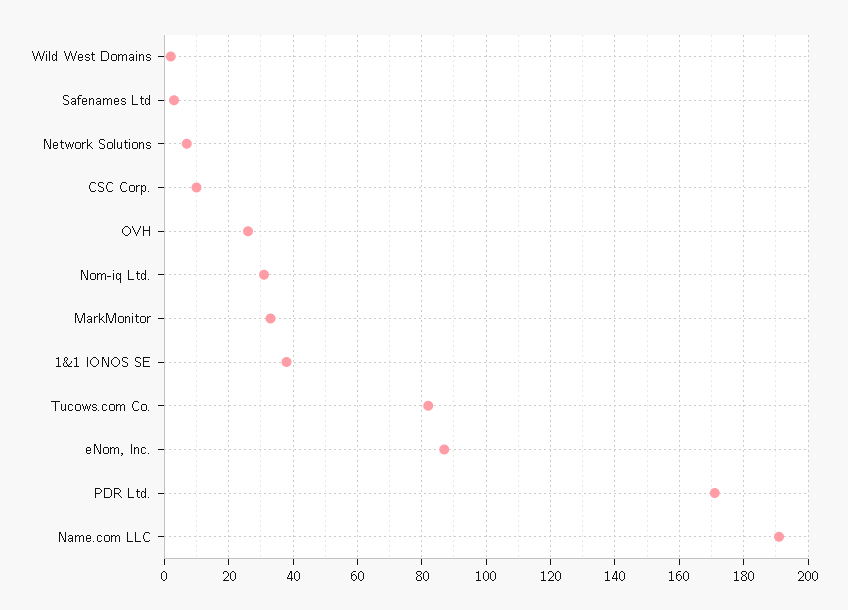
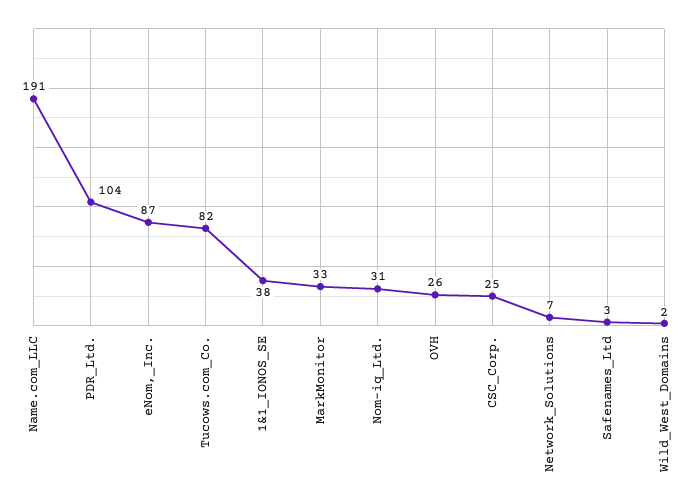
  {
    "Wild West Domains": 2,
    "Safenames Ltd": 3,
    "Network Solutions": 7,
-   "CSC Corp.": 10,
+   "CSC Corp.": 25,
    "OVH": 26,
    "Nom-iq Ltd.": 31,
    "MarkMonitor": 33,
    "1&1 IONOS SE": 38,
    "Tucows.com Co.": 82,
    "eNom, Inc.": 87,
-   "PDR Ltd.": 170,
+   "PDR Ltd.": 104,
    "Name.com LLC": 191
  }

